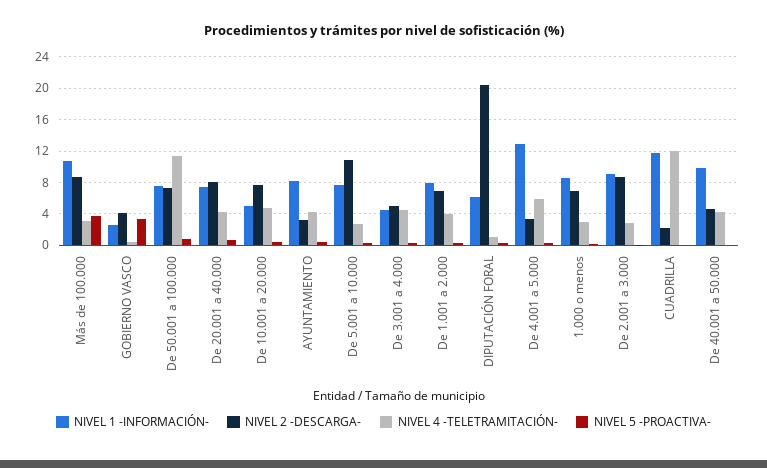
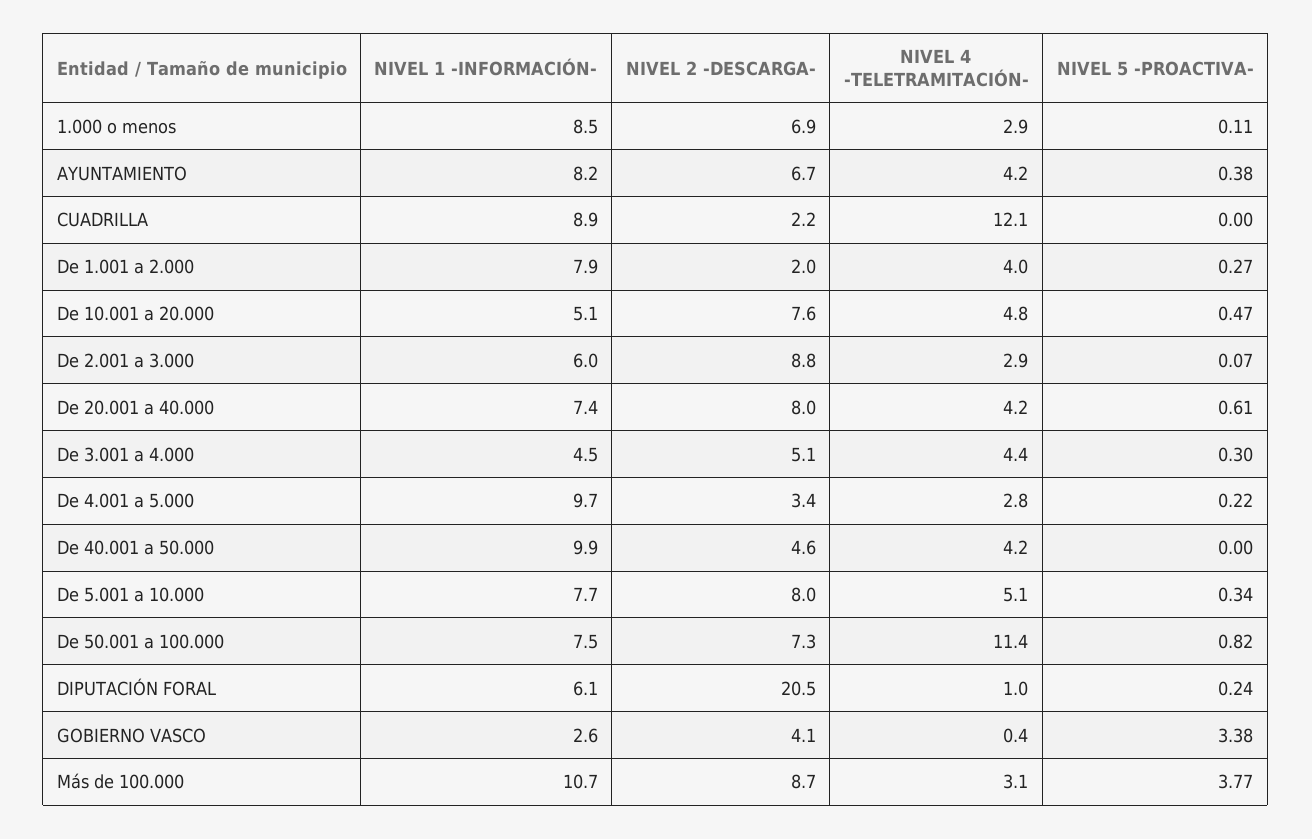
  {
    "NIVEL 1 -INFORMACIÓN-": {
      "Más de 100.000": 10.7,
      "GOBIERNO VASCO": 2.6,
      "De 50.001 a 100.000": 7.5,
      "De 20.001 a 40.000": 7.4,
      "De 10.001 a 20.000": 5.1,
      "AYUNTAMIENTO": 8.2,
      "De 5.001 a 10.000": 7.7,
      "De 3.001 a 4.000": 4.5,
      "De 1.001 a 2.000": 7.9,
      "DIPUTACIÓN FORAL": 6.1,
-     "De 4.001 a 5.000": 13,
+     "De 4.001 a 5.000": 9.7,
      "1.000 o menos": 8.5,
-     "De 2.001 a 3.000": 9,
+     "De 2.001 a 3.000": 6,
-     "CUADRILLA": 12,
+     "CUADRILLA": 8.9,
      "De 40.001 a 50.000": 9.9
    },
    "NIVEL 2 -DESCARGA-": {
      "Más de 100.000": 8.7,
      "GOBIERNO VASCO": 4.1,
      "De 50.001 a 100.000": 7.3,
      "De 20.001 a 40.000": 8,
      "De 10.001 a 20.000": 7.6,
-     "AYUNTAMIENTO": 3,
+     "AYUNTAMIENTO": 6.7,
-     "De 5.001 a 10.000": 11,
+     "De 5.001 a 10.000": 8,
      "De 3.001 a 4.000": 5.1,
-     "De 1.001 a 2.000": 7,
+     "De 1.001 a 2.000": 2,
      "DIPUTACIÓN FORAL": 20.5,
      "De 4.001 a 5.000": 3.4,
      "1.000 o menos": 6.9,
      "De 2.001 a 3.000": 8.8,
      "CUADRILLA": 2.2,
      "De 40.001 a 50.000": 4.6
    },
    "NIVEL 4 -TELETRAMITACIÓN-": {
      "Más de 100.000": 3.1,
      "GOBIERNO VASCO": 0.4,
      "De 50.001 a 100.000": 11.4,
      "De 20.001 a 40.000": 4.2,
      "De 10.001 a 20.000": 4.8,
      "AYUNTAMIENTO": 4.2,
-     "De 5.001 a 10.000": 3,
+     "De 5.001 a 10.000": 5.1,
      "De 3.001 a 4.000": 4.4,
      "De 1.001 a 2.000": 4,
      "DIPUTACIÓN FORAL": 1,
-     "De 4.001 a 5.000": 6,
+     "De 4.001 a 5.000": 2.8,
      "1.000 o menos": 2.9,
      "De 2.001 a 3.000": 2.9,
      "CUADRILLA": 12.1,
      "De 40.001 a 50.000": 4.2
    },
    "NIVEL 5 -PROACTIVA-": {
      "Más de 100.000": 3.77,
      "GOBIERNO VASCO": 3.38,
      "De 50.001 a 100.000": 0.82,
      "De 20.001 a 40.000": 0.61,
      "De 10.001 a 20.000": 0.47,
      "AYUNTAMIENTO": 0.38,
      "De 5.001 a 10.000": 0.34,
      "De 3.001 a 4.000": 0.3,
      "De 1.001 a 2.000": 0.27,
      "DIPUTACIÓN FORAL": 0.24,
      "De 4.001 a 5.000": 0.22,
      "1.000 o menos": 0.11,
      "De 2.001 a 3.000": 0.07,
      "CUADRILLA": 0,
      "De 40.001 a 50.000": 0
    }
  }

